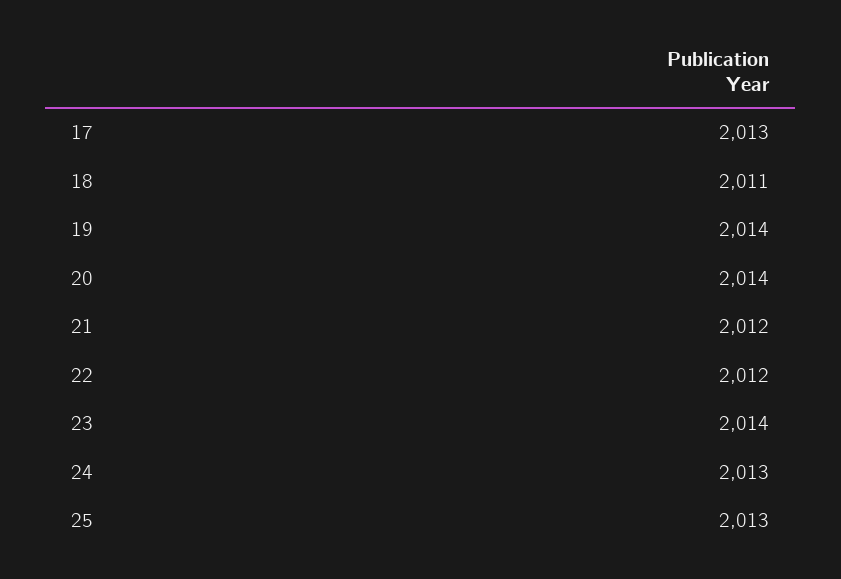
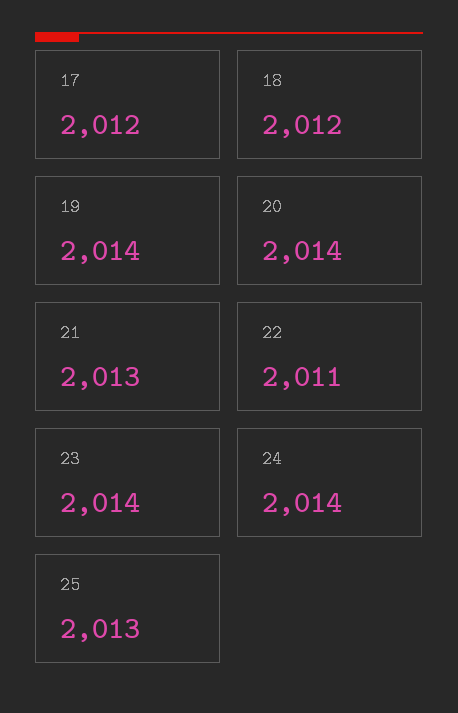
  {
-   "17": 2013,
+   "17": 2012,
-   "18": 2011,
+   "18": 2012,
    "19": 2014,
    "20": 2014,
-   "21": 2012,
+   "21": 2013,
-   "22": 2012,
+   "22": 2011,
    "23": 2014,
-   "24": 2013,
+   "24": 2014,
    "25": 2013
  }

